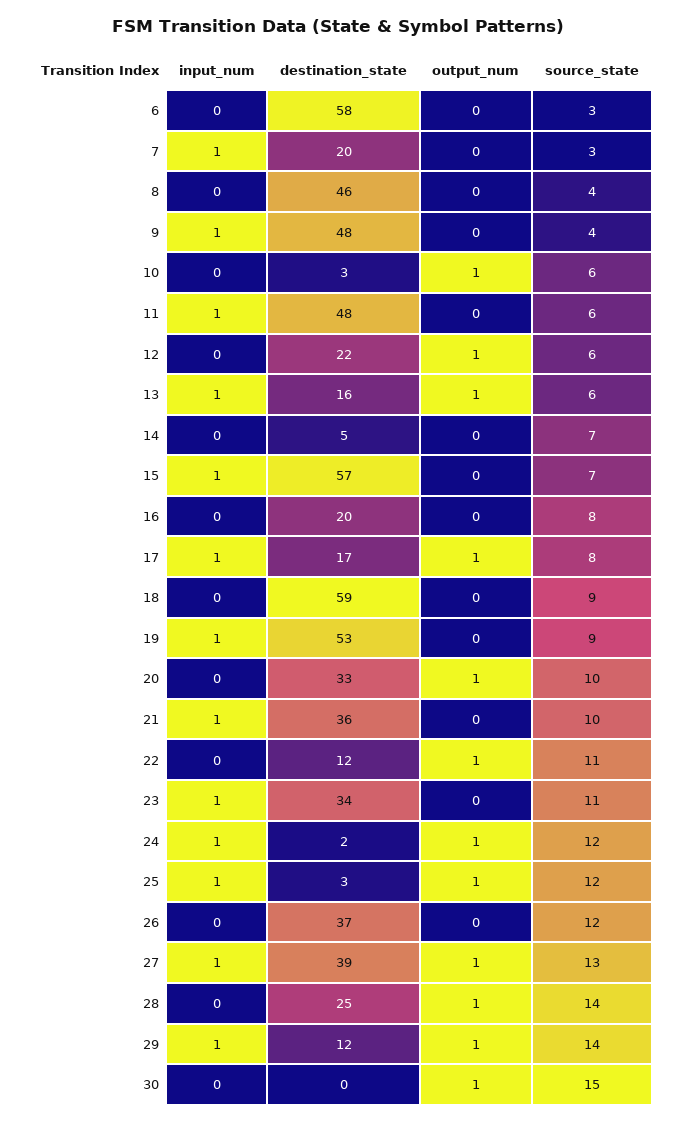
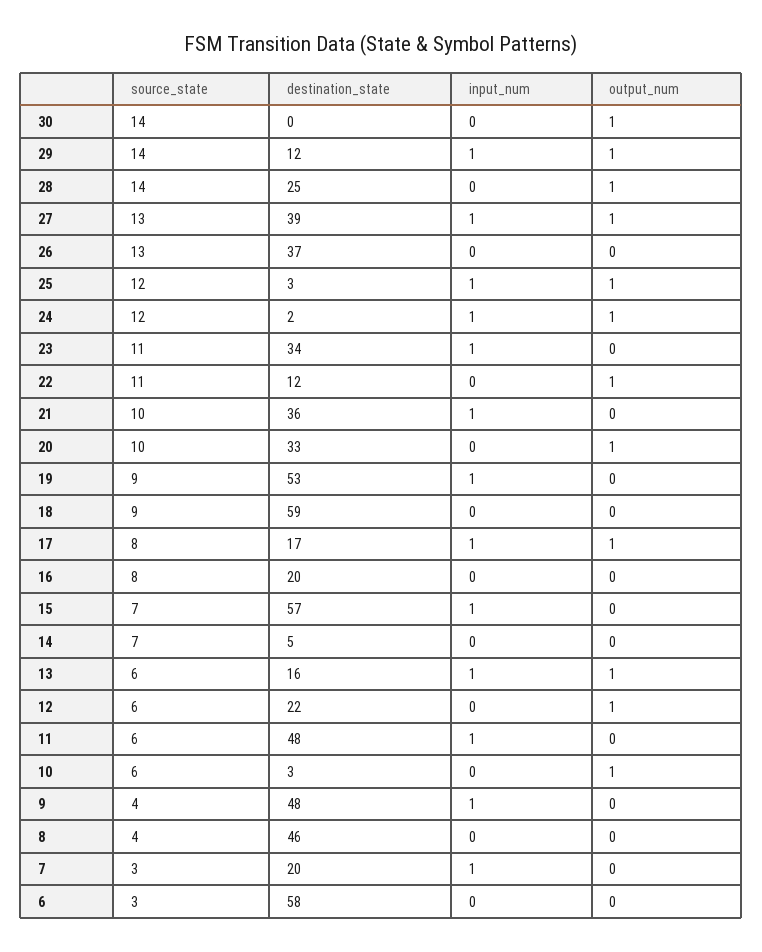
  {
    "input_num": {
      "6": 0,
      "7": 1,
      "8": 0,
      "9": 1,
      "10": 0,
      "11": 1,
      "12": 0,
      "13": 1,
      "14": 0,
      "15": 1,
      "16": 0,
      "17": 1,
      "18": 0,
      "19": 1,
      "20": 0,
      "21": 1,
      "22": 0,
      "23": 1,
      "24": 1,
      "25": 1,
      "26": 0,
      "27": 1,
      "28": 0,
      "29": 1,
      "30": 0
    },
    "destination_state": {
      "6": 58,
      "7": 20,
      "8": 46,
      "9": 48,
      "10": 3,
      "11": 48,
      "12": 22,
      "13": 16,
      "14": 5,
      "15": 57,
      "16": 20,
      "17": 17,
      "18": 59,
      "19": 53,
      "20": 33,
      "21": 36,
      "22": 12,
      "23": 34,
      "24": 2,
      "25": 3,
      "26": 37,
      "27": 39,
      "28": 25,
      "29": 12,
      "30": 0
    },
    "output_num": {
      "6": 0,
      "7": 0,
      "8": 0,
      "9": 0,
      "10": 1,
      "11": 0,
      "12": 1,
      "13": 1,
      "14": 0,
      "15": 0,
      "16": 0,
      "17": 1,
      "18": 0,
      "19": 0,
      "20": 1,
      "21": 0,
      "22": 1,
      "23": 0,
      "24": 1,
      "25": 1,
      "26": 0,
      "27": 1,
      "28": 1,
      "29": 1,
      "30": 1
    },
    "source_state": {
      "6": 3,
      "7": 3,
      "8": 4,
      "9": 4,
      "10": 6,
      "11": 6,
      "12": 6,
      "13": 6,
      "14": 7,
      "15": 7,
      "16": 8,
      "17": 8,
      "18": 9,
      "19": 9,
      "20": 10,
      "21": 10,
      "22": 11,
      "23": 11,
      "24": 12,
      "25": 12,
-     "26": 12,
+     "26": 13,
      "27": 13,
      "28": 14,
      "29": 14,
-     "30": 15
+     "30": 14
    }
  }

